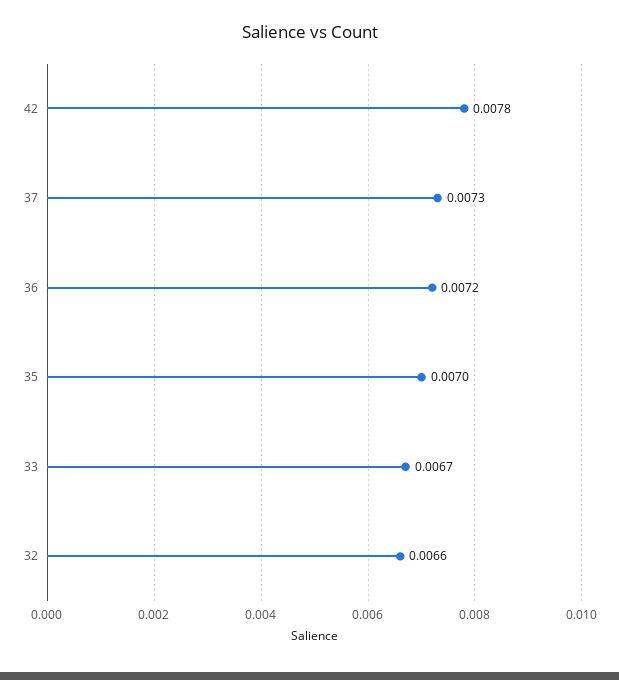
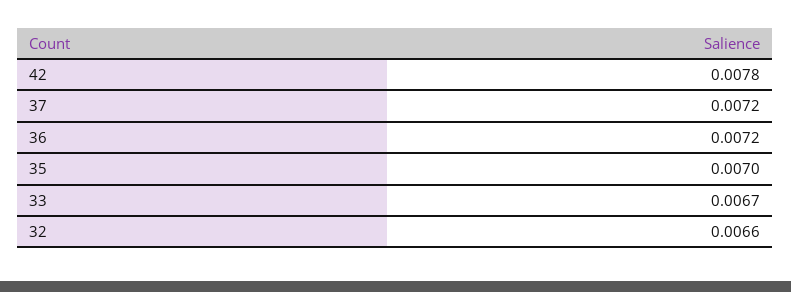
  {
    "42": 0.0078,
-   "37": 0.0073,
+   "37": 0.0072,
    "36": 0.0072,
    "35": 0.007,
    "33": 0.0067,
    "32": 0.0066
  }

